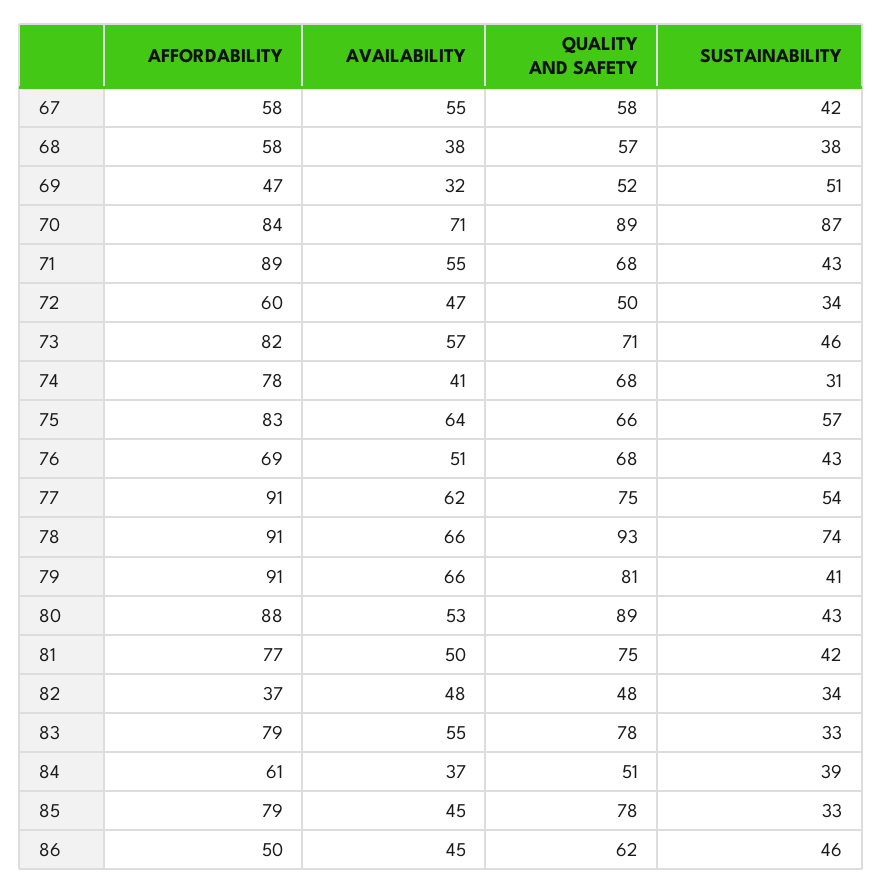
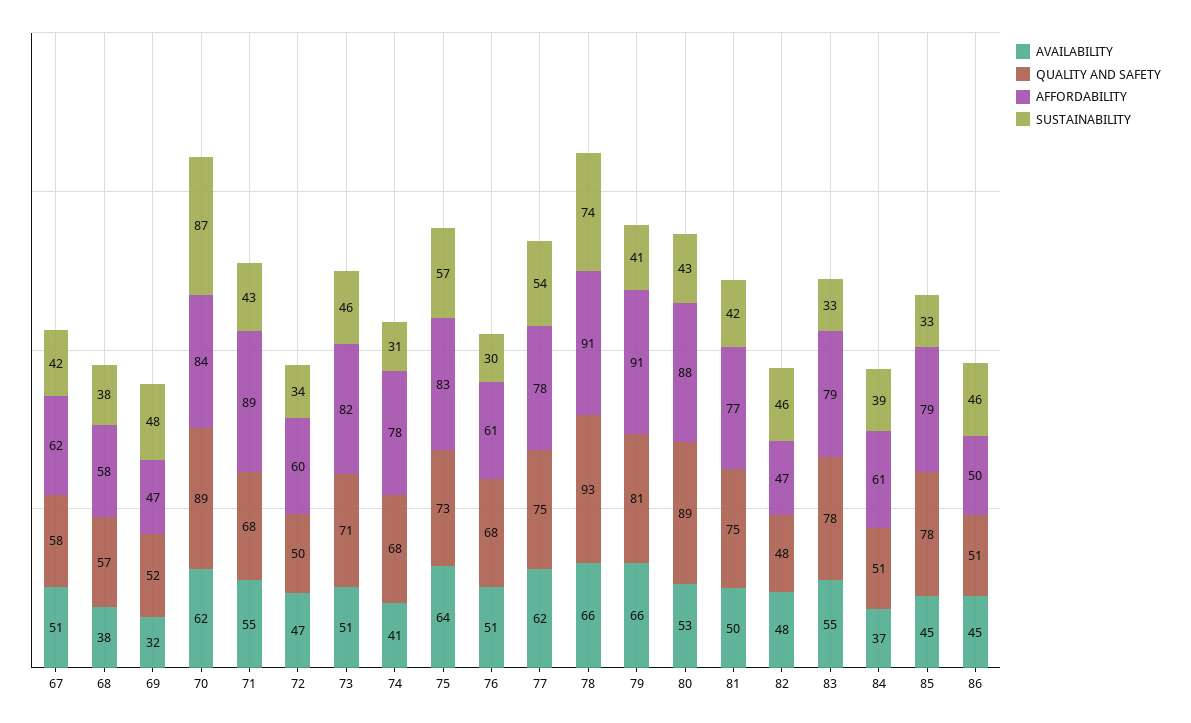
  {
    "AFFORDABILITY": {
-     "67": 58,
+     "67": 62,
      "68": 58,
      "69": 47,
      "70": 84,
      "71": 89,
      "72": 60,
      "73": 82,
      "74": 78,
      "75": 83,
-     "76": 69,
+     "76": 61,
-     "77": 91,
+     "77": 78,
      "78": 91,
      "79": 91,
      "80": 88,
      "81": 77,
-     "82": 37,
+     "82": 47,
      "83": 79,
      "84": 61,
      "85": 79,
      "86": 50
    },
    "AVAILABILITY": {
-     "67": 55,
+     "67": 51,
      "68": 38,
      "69": 32,
-     "70": 71,
+     "70": 62,
      "71": 55,
      "72": 47,
-     "73": 57,
+     "73": 51,
      "74": 41,
      "75": 64,
      "76": 51,
      "77": 62,
      "78": 66,
      "79": 66,
      "80": 53,
      "81": 50,
      "82": 48,
      "83": 55,
      "84": 37,
      "85": 45,
      "86": 45
    },
    "QUALITY AND SAFETY": {
      "67": 58,
      "68": 57,
      "69": 52,
      "70": 89,
      "71": 68,
      "72": 50,
      "73": 71,
      "74": 68,
-     "75": 66,
+     "75": 73,
      "76": 68,
      "77": 75,
      "78": 93,
      "79": 81,
      "80": 89,
      "81": 75,
      "82": 48,
      "83": 78,
      "84": 51,
      "85": 78,
-     "86": 62
+     "86": 51
    },
    "SUSTAINABILITY": {
      "67": 42,
      "68": 38,
-     "69": 51,
+     "69": 48,
      "70": 87,
      "71": 43,
      "72": 34,
      "73": 46,
      "74": 31,
      "75": 57,
-     "76": 43,
+     "76": 30,
      "77": 54,
      "78": 74,
      "79": 41,
      "80": 43,
      "81": 42,
-     "82": 34,
+     "82": 46,
      "83": 33,
      "84": 39,
      "85": 33,
      "86": 46
    }
  }

